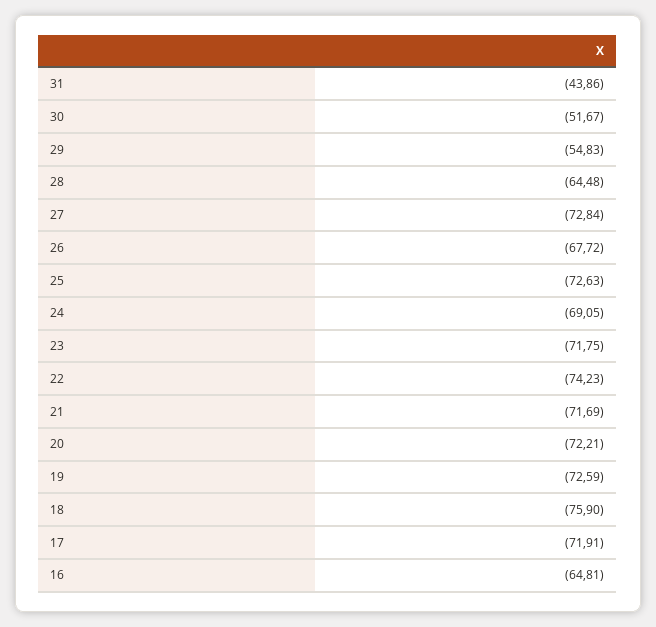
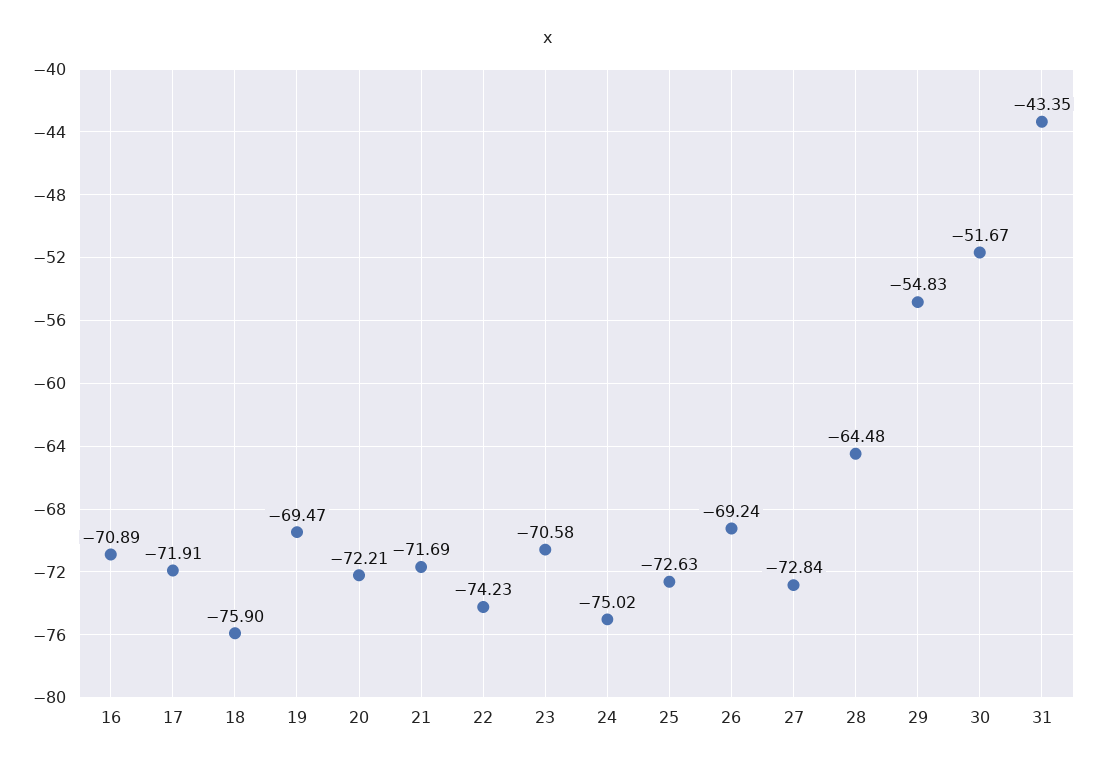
  {
-   "31": -43.86,
+   "31": -43.35,
    "30": -51.67,
    "29": -54.83,
    "28": -64.48,
    "27": -72.84,
-   "26": -67.72,
+   "26": -69.24,
    "25": -72.63,
-   "24": -69.05,
+   "24": -75.02,
-   "23": -71.75,
+   "23": -70.58,
    "22": -74.23,
    "21": -71.69,
    "20": -72.21,
-   "19": -72.59,
+   "19": -69.47,
    "18": -75.9,
    "17": -71.91,
-   "16": -64.81
+   "16": -70.89
  }

